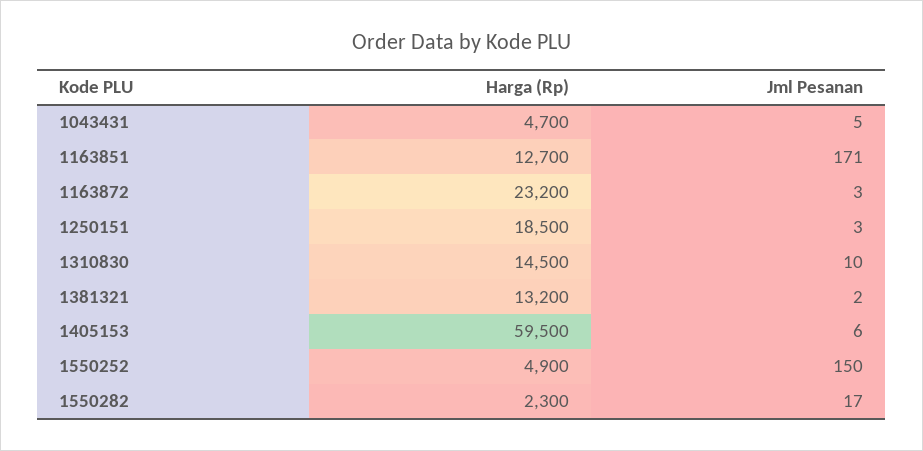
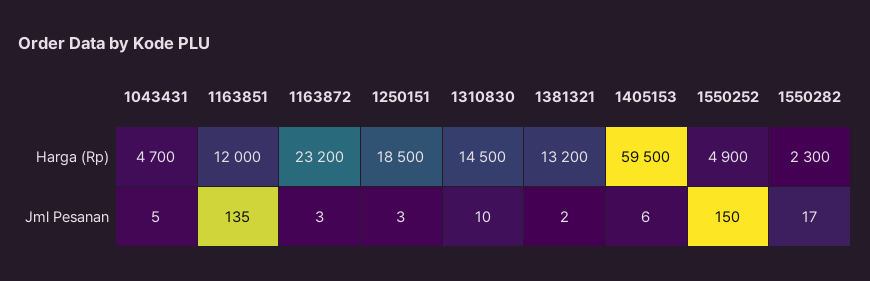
  {
    "Harga (Rp)": {
      "1043431": 4700,
-     "1163851": 12700,
+     "1163851": 12000,
      "1163872": 23200,
      "1250151": 18500,
      "1310830": 14500,
      "1381321": 13200,
      "1405153": 59500,
      "1550252": 4900,
      "1550282": 2300
    },
    "Jml Pesanan": {
      "1043431": 5,
-     "1163851": 171,
+     "1163851": 135,
      "1163872": 3,
      "1250151": 3,
      "1310830": 10,
      "1381321": 2,
      "1405153": 6,
      "1550252": 150,
      "1550282": 17
    }
  }

